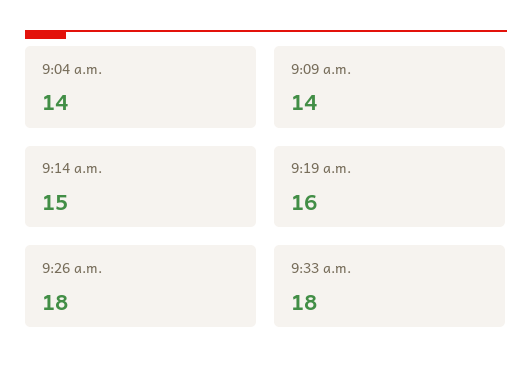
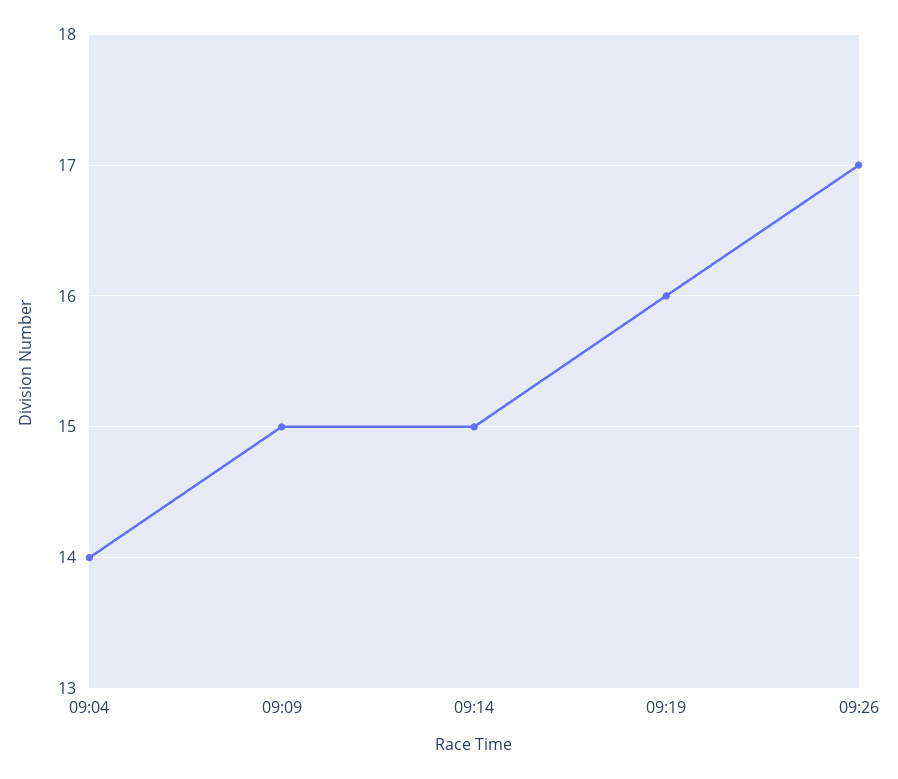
  {
    "9:04 a.m.": 14,
-   "9:09 a.m.": 14,
+   "9:09 a.m.": 15,
    "9:14 a.m.": 15,
    "9:19 a.m.": 16,
-   "9:26 a.m.": 18,
+   "9:26 a.m.": 17
-   "9:33 a.m.": 18
  }

